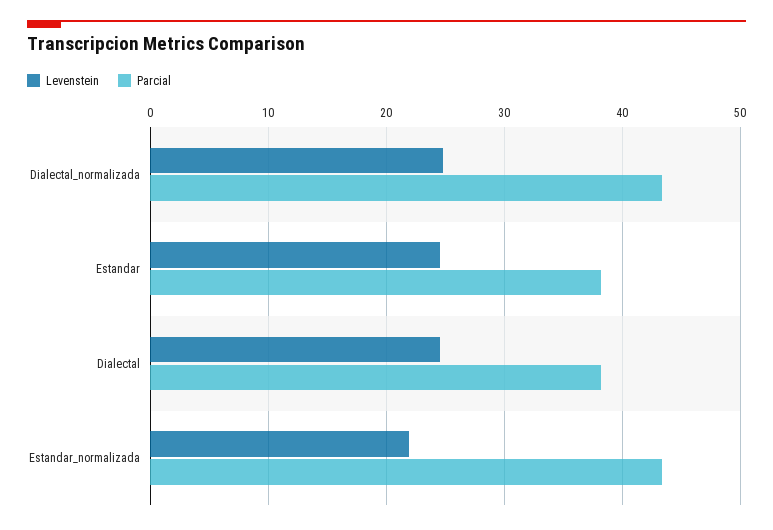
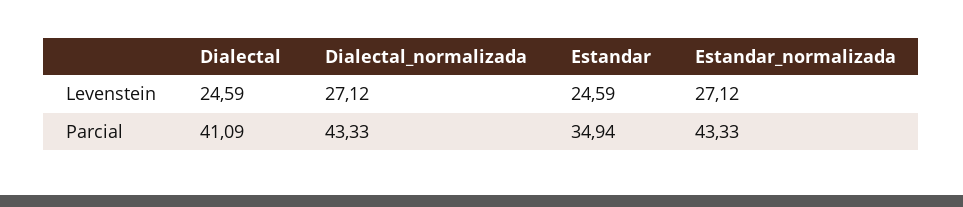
  {
    "Levenstein": {
-     "Dialectal_normalizada": 25,
+     "Dialectal_normalizada": 27.12,
      "Estandar": 24.59,
      "Dialectal": 24.59,
-     "Estandar_normalizada": 22
+     "Estandar_normalizada": 27.12
    },
    "Parcial": {
      "Dialectal_normalizada": 43.33,
-     "Estandar": 38,
+     "Estandar": 34.94,
-     "Dialectal": 38,
+     "Dialectal": 41.09,
      "Estandar_normalizada": 43.33
    }
  }

